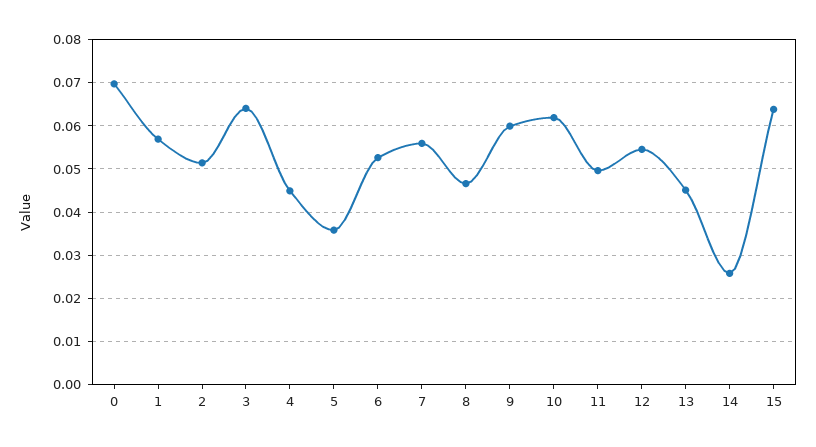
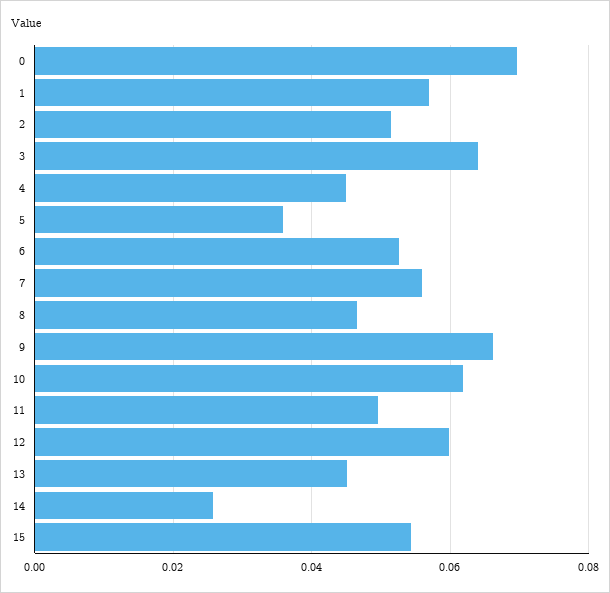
  {
    "0": 0.07,
    "1": 0.056,
    "2": 0.052,
    "3": 0.064,
    "4": 0.044,
    "5": 0.036,
    "6": 0.052,
    "7": 0.056,
    "8": 0.046,
-   "9": 0.06,
+   "9": 0.066,
    "10": 0.062,
    "11": 0.05,
-   "12": 0.054,
+   "12": 0.06,
    "13": 0.046,
    "14": 0.026,
-   "15": 0.064
+   "15": 0.054
  }

